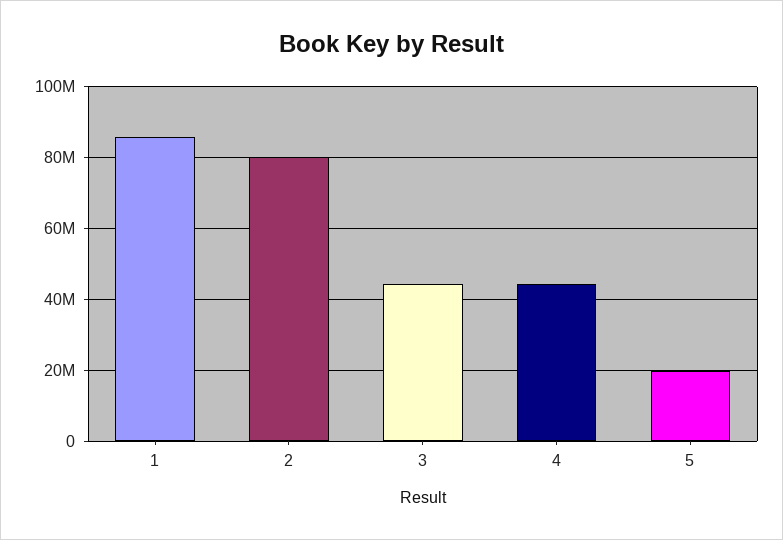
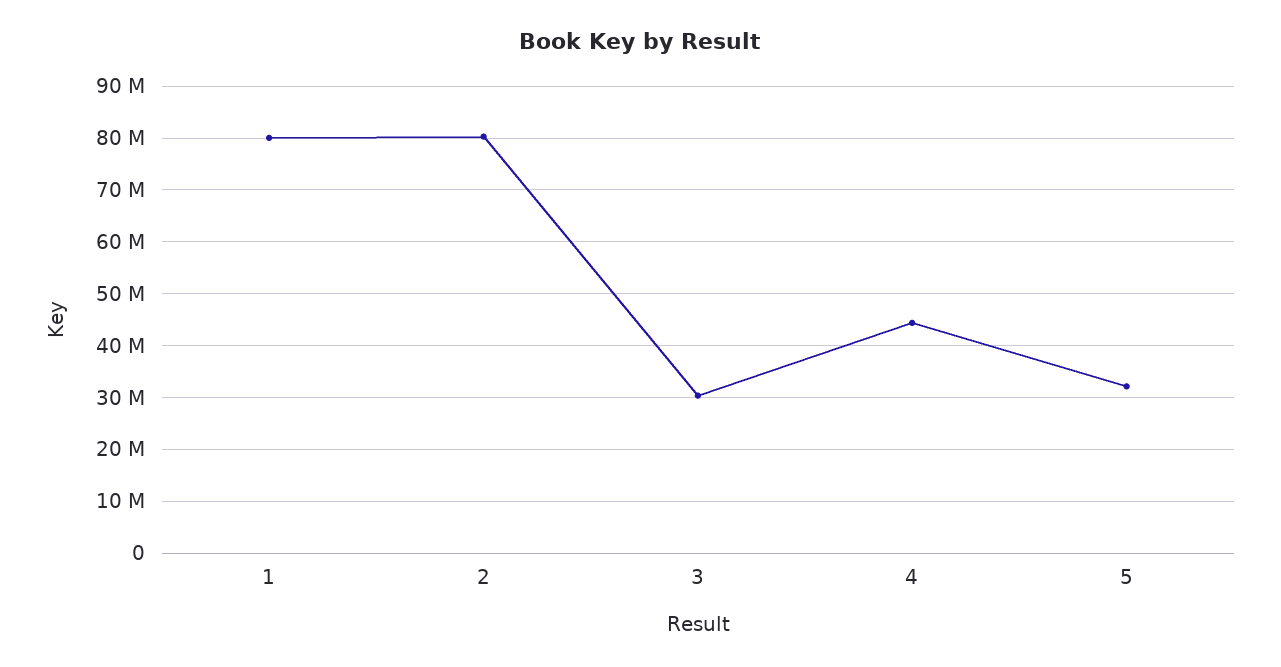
  {
-   "1": 86000000,
+   "1": 80000000,
    "2": 80000000,
-   "3": 44000000,
+   "3": 30000000,
    "4": 44000000,
-   "5": 20000000
+   "5": 32000000
  }

